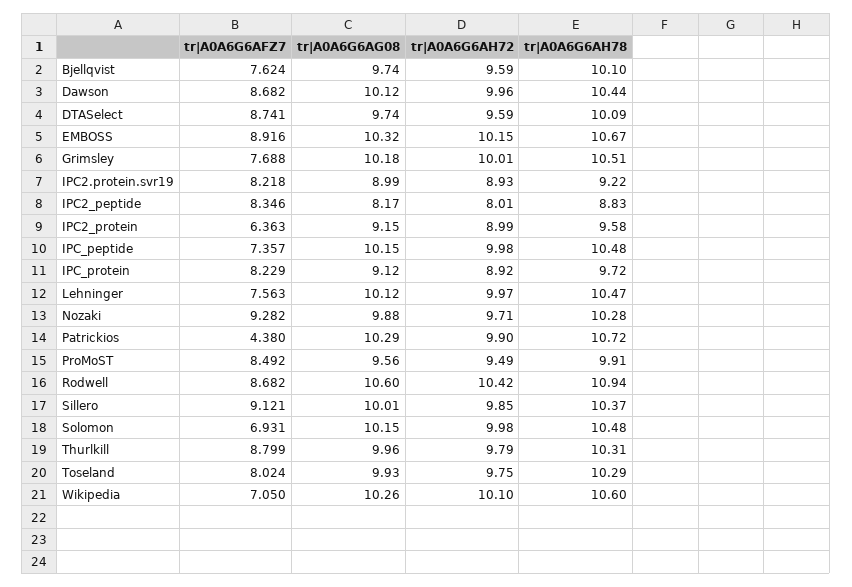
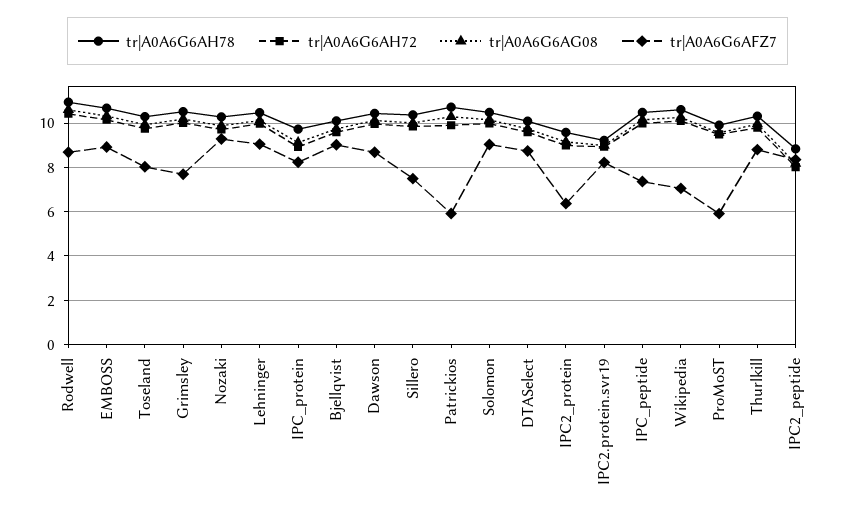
  {
    "tr|A0A6G6AFZ7": {
-     "Bjellqvist": 7.624,
+     "Bjellqvist": 9,
      "Dawson": 8.682,
      "DTASelect": 8.741,
      "EMBOSS": 8.916,
      "Grimsley": 7.688,
      "IPC2.protein.svr19": 8.218,
      "IPC2_peptide": 8.346,
      "IPC2_protein": 6.363,
      "IPC_peptide": 7.357,
      "IPC_protein": 8.229,
-     "Lehninger": 7.563,
+     "Lehninger": 9,
      "Nozaki": 9.282,
-     "Patrickios": 4.38,
+     "Patrickios": 6,
-     "ProMoST": 8.492,
+     "ProMoST": 6,
      "Rodwell": 8.682,
-     "Sillero": 9.121,
+     "Sillero": 7.5,
-     "Solomon": 6.931,
+     "Solomon": 9,
      "Thurlkill": 8.799,
      "Toseland": 8.024,
      "Wikipedia": 7.05
    },
    "tr|A0A6G6AG08": {
      "Bjellqvist": 9.74,
      "Dawson": 10.12,
      "DTASelect": 9.74,
      "EMBOSS": 10.32,
      "Grimsley": 10.18,
      "IPC2.protein.svr19": 8.99,
      "IPC2_peptide": 8.17,
      "IPC2_protein": 9.15,
      "IPC_peptide": 10.15,
      "IPC_protein": 9.12,
      "Lehninger": 10.12,
      "Nozaki": 9.88,
      "Patrickios": 10.29,
      "ProMoST": 9.56,
      "Rodwell": 10.6,
      "Sillero": 10.01,
      "Solomon": 10.15,
      "Thurlkill": 9.96,
      "Toseland": 9.93,
      "Wikipedia": 10.26
    },
    "tr|A0A6G6AH72": {
      "Bjellqvist": 9.59,
      "Dawson": 9.96,
      "DTASelect": 9.59,
      "EMBOSS": 10.15,
      "Grimsley": 10.01,
      "IPC2.protein.svr19": 8.93,
      "IPC2_peptide": 8.01,
      "IPC2_protein": 8.99,
      "IPC_peptide": 9.98,
      "IPC_protein": 8.92,
      "Lehninger": 9.97,
      "Nozaki": 9.71,
      "Patrickios": 9.9,
      "ProMoST": 9.49,
      "Rodwell": 10.42,
      "Sillero": 9.85,
      "Solomon": 9.98,
      "Thurlkill": 9.79,
      "Toseland": 9.75,
      "Wikipedia": 10.1
    },
    "tr|A0A6G6AH78": {
      "Bjellqvist": 10.1,
      "Dawson": 10.44,
      "DTASelect": 10.09,
      "EMBOSS": 10.67,
      "Grimsley": 10.51,
      "IPC2.protein.svr19": 9.22,
      "IPC2_peptide": 8.83,
      "IPC2_protein": 9.58,
      "IPC_peptide": 10.48,
      "IPC_protein": 9.72,
      "Lehninger": 10.47,
      "Nozaki": 10.28,
      "Patrickios": 10.72,
      "ProMoST": 9.91,
      "Rodwell": 10.94,
      "Sillero": 10.37,
      "Solomon": 10.48,
      "Thurlkill": 10.31,
      "Toseland": 10.29,
      "Wikipedia": 10.6
    }
  }

